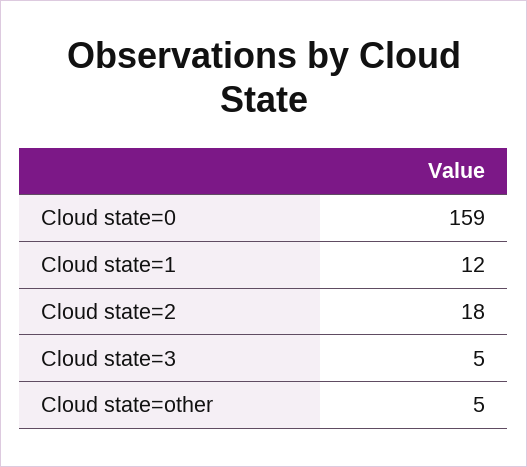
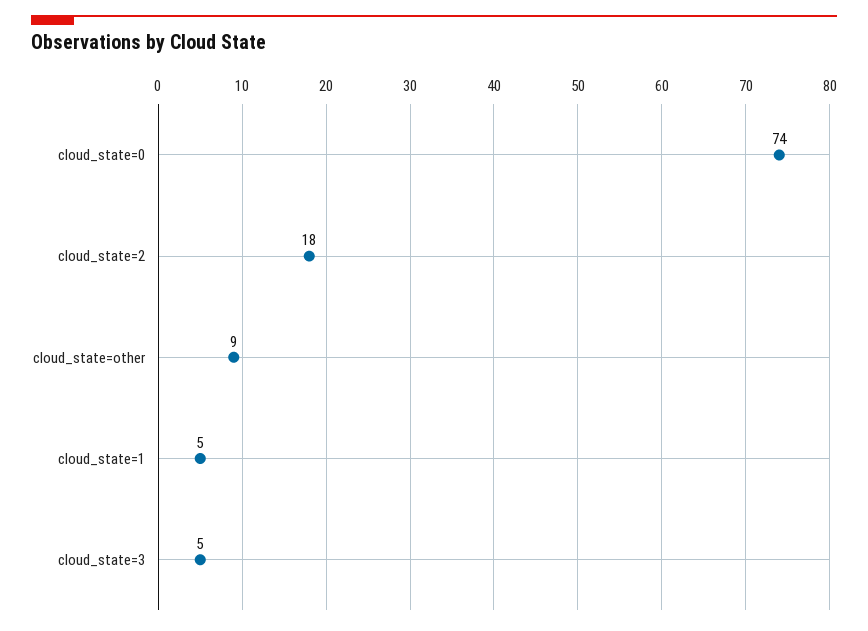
  {
-   "Cloud state=0": 159,
+   "Cloud state=0": 74,
-   "Cloud state=1": 12,
+   "Cloud state=1": 5,
    "Cloud state=2": 18,
    "Cloud state=3": 5,
-   "Cloud state=other": 5
+   "Cloud state=other": 9
  }

